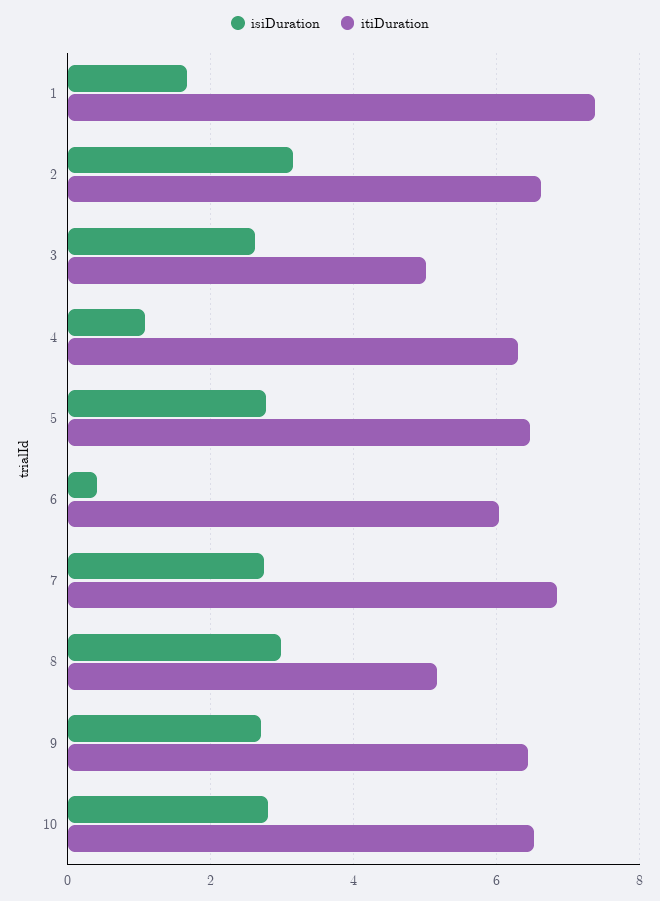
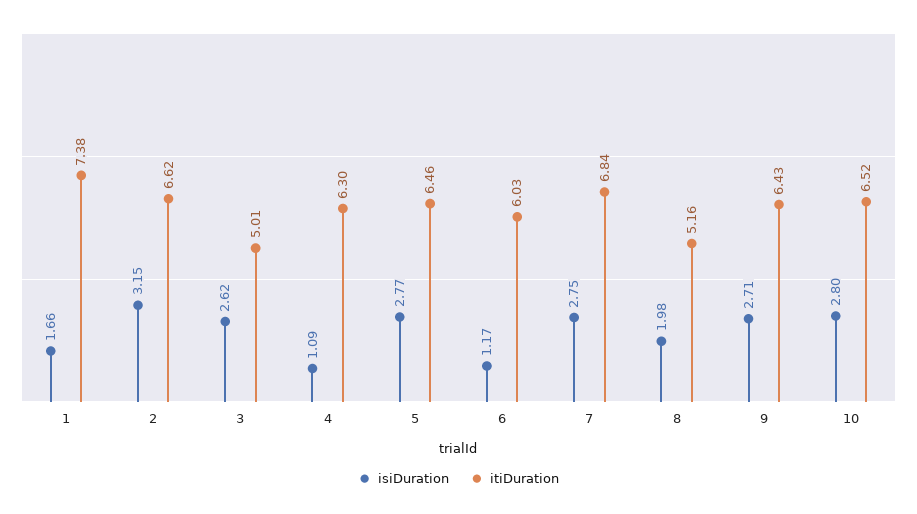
  {
    "isiDuration": {
      "1": 1.66,
      "2": 3.15,
      "3": 2.62,
      "4": 1.09,
      "5": 2.77,
-     "6": 0.4,
+     "6": 1.17,
      "7": 2.75,
-     "8": 3,
+     "8": 1.98,
      "9": 2.71,
      "10": 2.8
    },
    "itiDuration": {
      "1": 7.38,
      "2": 6.62,
      "3": 5.01,
      "4": 6.3,
      "5": 6.46,
      "6": 6.03,
      "7": 6.84,
      "8": 5.16,
      "9": 6.43,
      "10": 6.52
    }
  }

